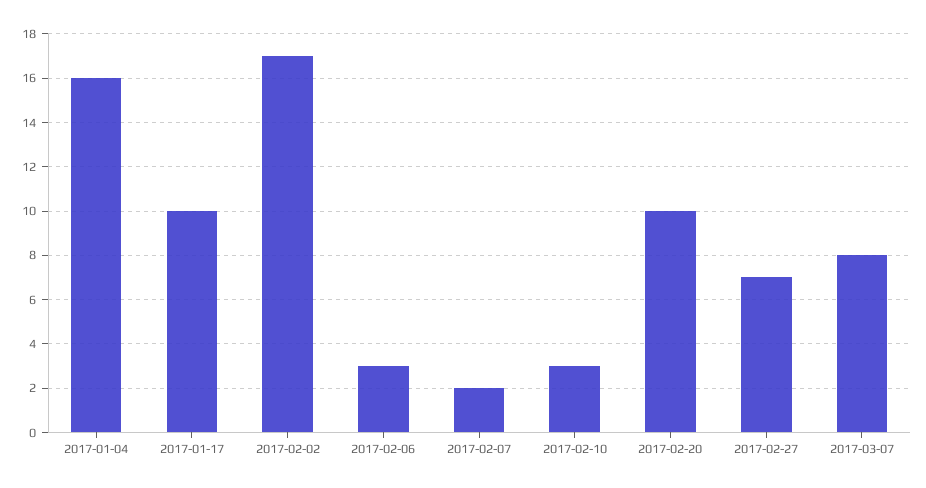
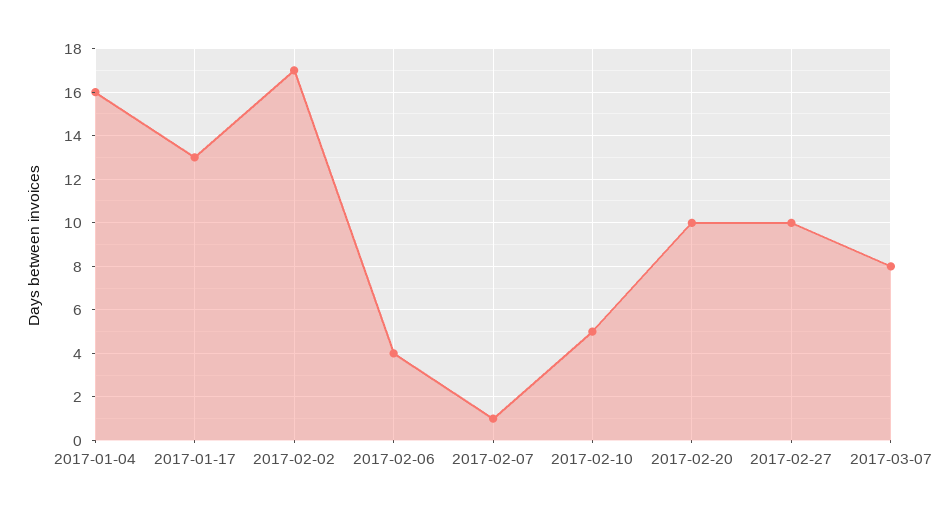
  {
    "2017-01-04": 16,
-   "2017-01-17": 10,
+   "2017-01-17": 13,
    "2017-02-02": 17,
-   "2017-02-06": 3,
+   "2017-02-06": 4,
-   "2017-02-07": 2,
+   "2017-02-07": 1,
-   "2017-02-10": 3,
+   "2017-02-10": 5,
    "2017-02-20": 10,
-   "2017-02-27": 7,
+   "2017-02-27": 10,
    "2017-03-07": 8
  }

